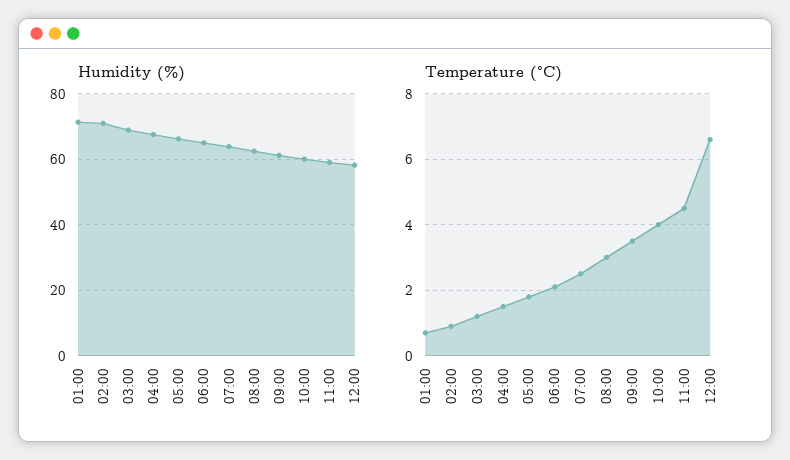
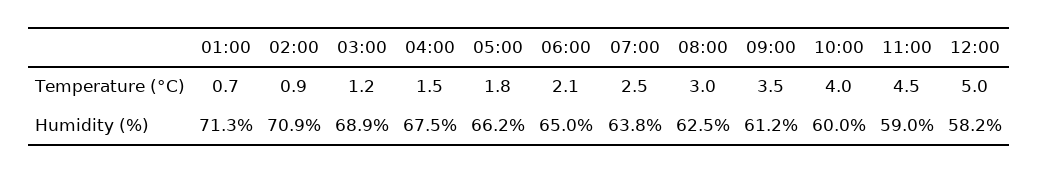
  {
    "Humidity (%)": {
      "01:00": 71.3,
      "02:00": 70.9,
      "03:00": 68.9,
      "04:00": 67.5,
      "05:00": 66.2,
      "06:00": 65,
      "07:00": 63.8,
      "08:00": 62.5,
      "09:00": 61.2,
      "10:00": 60,
      "11:00": 59,
      "12:00": 58.2
    },
    "Temperature (°C)": {
      "01:00": 0.7,
      "02:00": 0.9,
      "03:00": 1.2,
      "04:00": 1.5,
      "05:00": 1.8,
      "06:00": 2.1,
      "07:00": 2.5,
      "08:00": 3,
      "09:00": 3.5,
      "10:00": 4,
      "11:00": 4.5,
-     "12:00": 6.5
+     "12:00": 5
    }
  }

